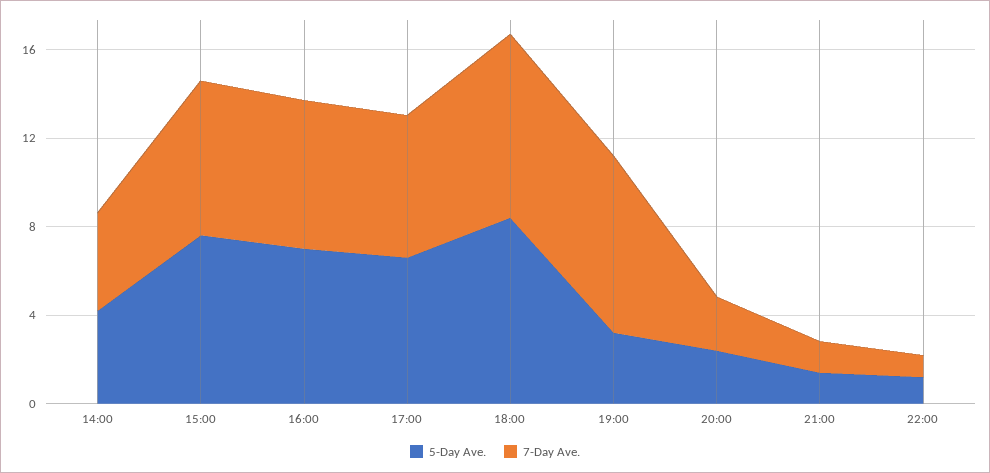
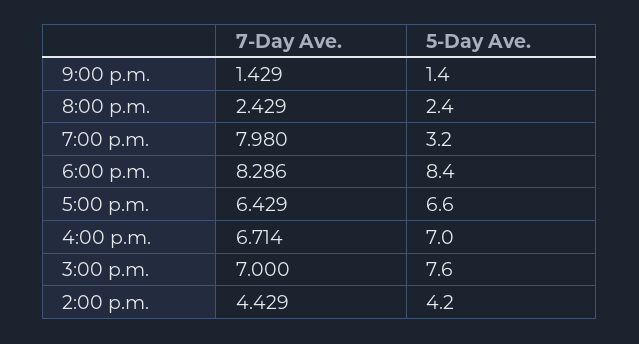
  {
    "5-Day Ave.": {
      "14:00": 4.2,
      "15:00": 7.6,
      "16:00": 7,
      "17:00": 6.6,
      "18:00": 8.4,
      "19:00": 3.2,
      "20:00": 2.4,
-     "21:00": 1.4,
+     "21:00": 1.4
-     "22:00": 1
    },
    "7-Day Ave.": {
      "14:00": 4.429,
      "15:00": 7,
      "16:00": 6.714,
      "17:00": 6.429,
      "18:00": 8.286,
      "19:00": 7.98,
      "20:00": 2.429,
-     "21:00": 1.429,
+     "21:00": 1.429
-     "22:00": 1
    }
  }

